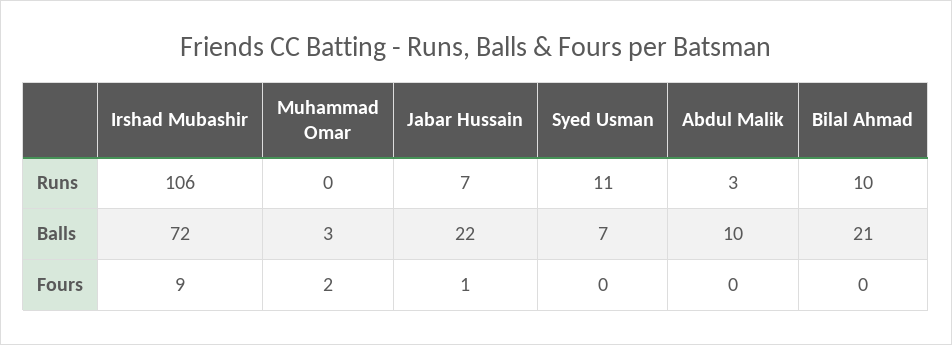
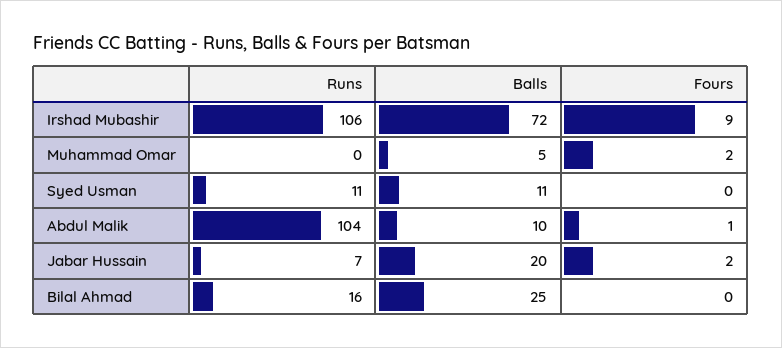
  {
    "Irshad Mubashir": {
      "Runs": 106,
      "Balls": 72,
      "Fours": 9
    },
    "Muhammad Omar": {
      "Runs": 0,
-     "Balls": 3,
+     "Balls": 5,
      "Fours": 2
    },
    "Jabar Hussain": {
      "Runs": 7,
-     "Balls": 22,
+     "Balls": 20,
-     "Fours": 1
+     "Fours": 2
    },
    "Syed Usman": {
      "Runs": 11,
-     "Balls": 7,
+     "Balls": 11,
      "Fours": 0
    },
    "Abdul Malik": {
-     "Runs": 3,
+     "Runs": 104,
      "Balls": 10,
-     "Fours": 0
+     "Fours": 1
    },
    "Bilal Ahmad": {
-     "Runs": 10,
+     "Runs": 16,
-     "Balls": 21,
+     "Balls": 25,
      "Fours": 0
    }
  }

